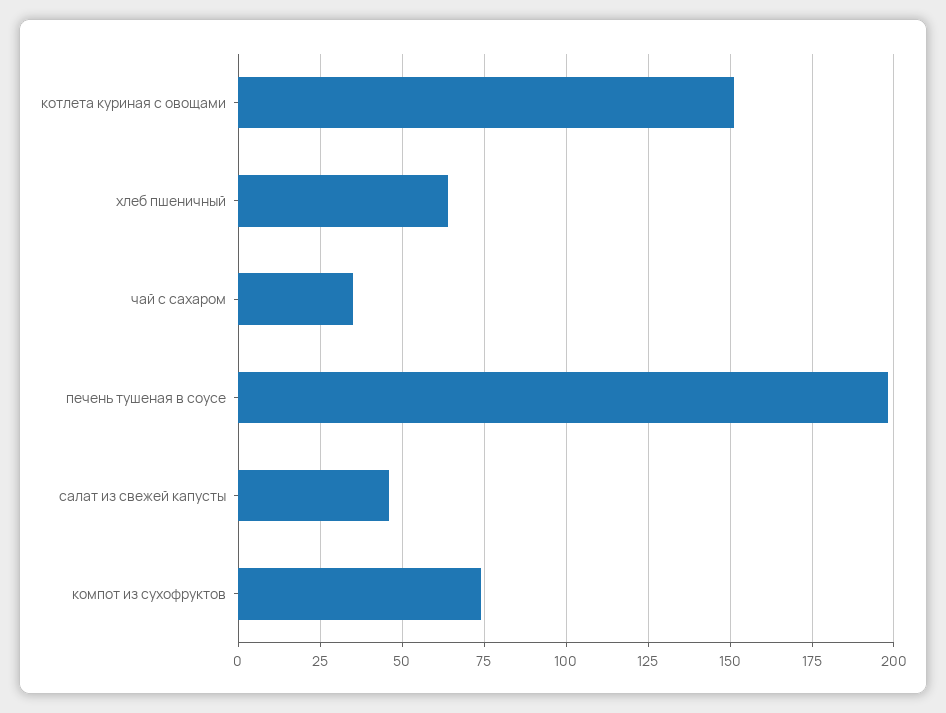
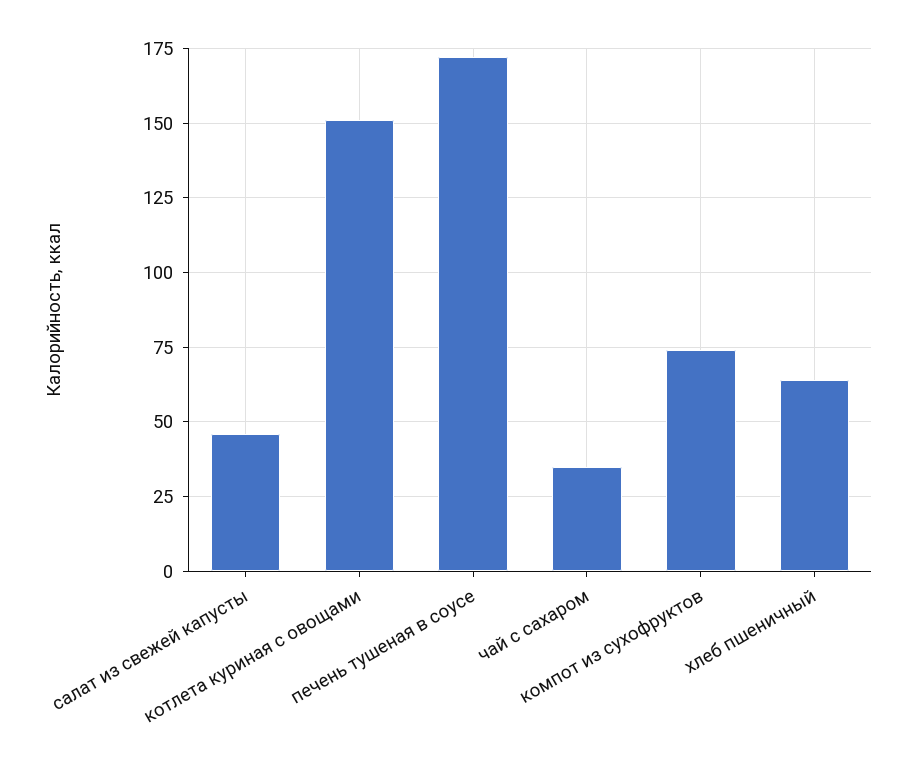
  {
    "котлета куриная с овощами": 150,
    "хлеб пшеничный": 65,
    "чай с сахаром": 35,
-   "печень тушеная в соусе": 197.5,
+   "печень тушеная в соусе": 172.5,
    "салат из свежей капусты": 45,
    "компот из сухофруктов": 75
  }

